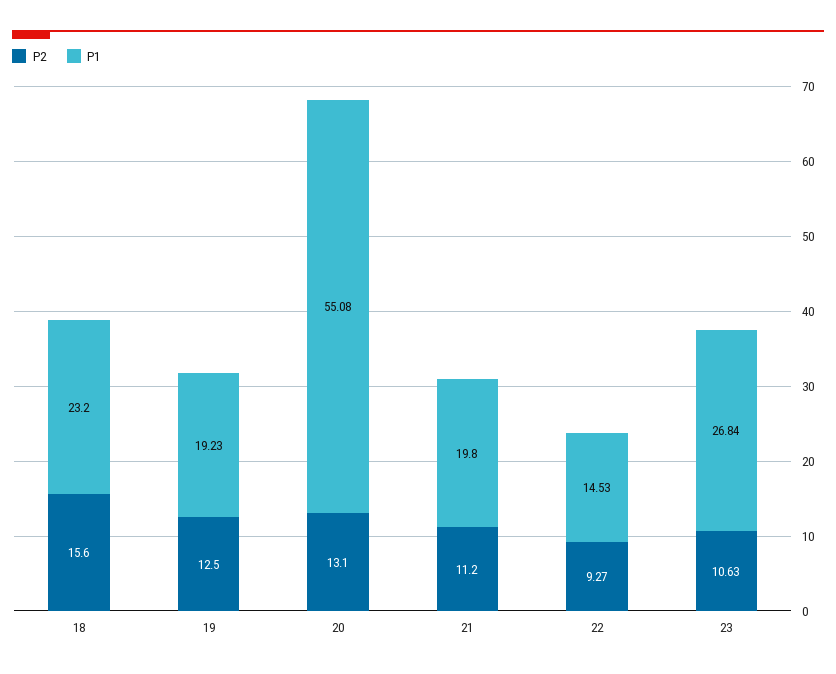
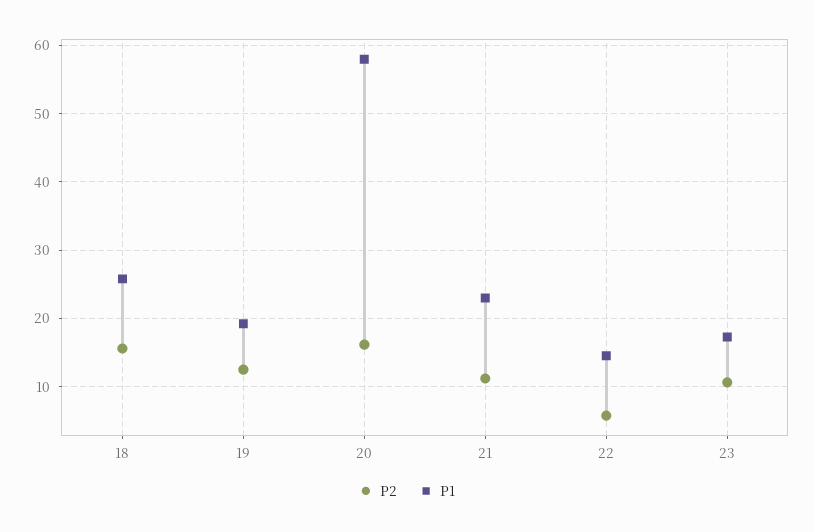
  {
    "P2": {
      "18": 15.6,
      "19": 12.5,
-     "20": 13.1,
+     "20": 16,
      "21": 11.2,
-     "22": 9.27,
+     "22": 6,
      "23": 10.63
    },
    "P1": {
-     "18": 23.2,
+     "18": 26,
      "19": 19.23,
-     "20": 55.08,
+     "20": 58,
-     "21": 19.8,
+     "21": 23,
      "22": 14.53,
-     "23": 26.84
+     "23": 17
    }
  }

